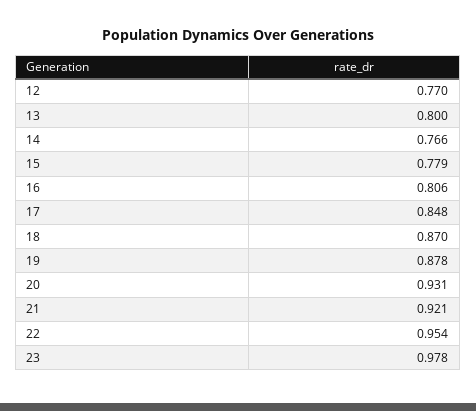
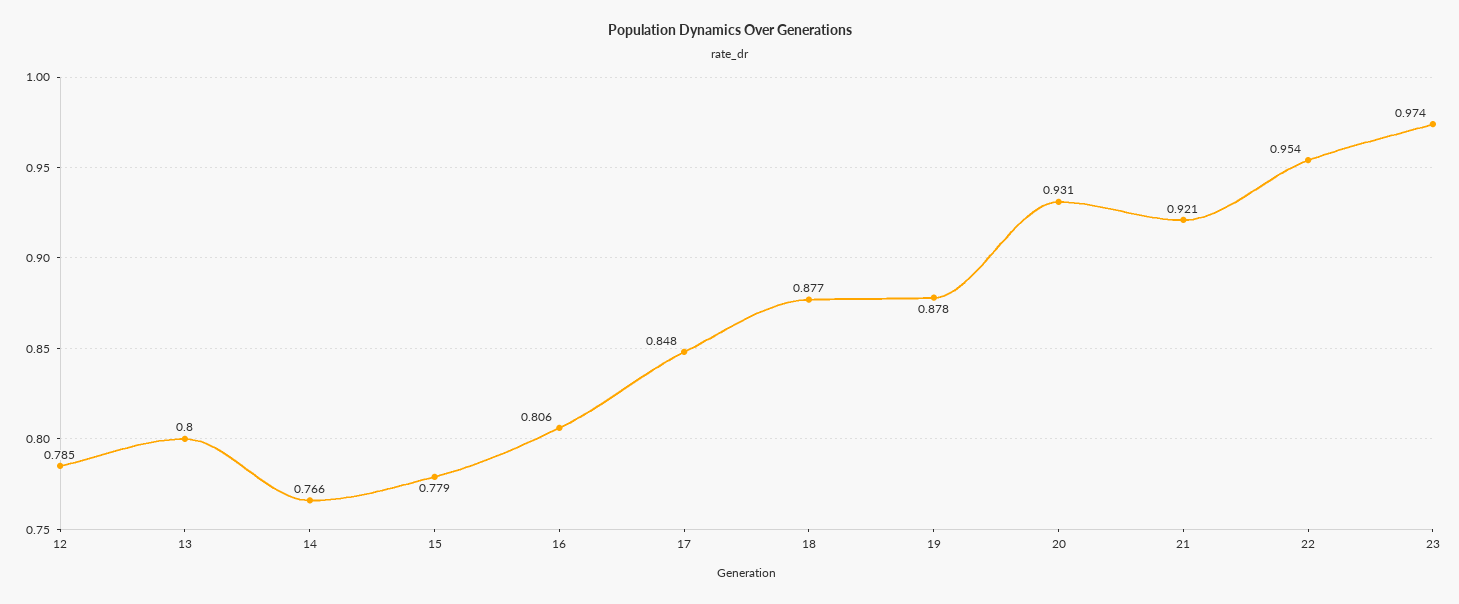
  {
-   "12": 0.77,
+   "12": 0.785,
    "13": 0.8,
    "14": 0.766,
    "15": 0.779,
    "16": 0.806,
    "17": 0.848,
-   "18": 0.87,
+   "18": 0.877,
    "19": 0.878,
    "20": 0.931,
    "21": 0.921,
    "22": 0.954,
-   "23": 0.978
+   "23": 0.974
  }

